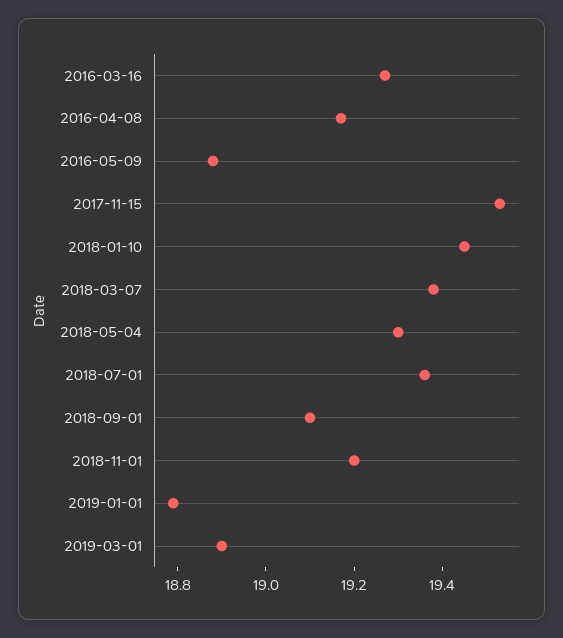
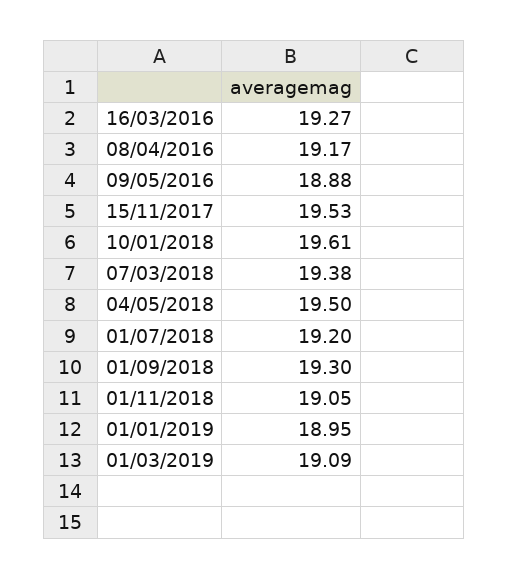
  {
    "2016-03-16": 19.27,
    "2016-04-08": 19.17,
    "2016-05-09": 18.88,
    "2017-11-15": 19.53,
-   "2018-01-10": 19.45,
+   "2018-01-10": 19.61,
    "2018-03-07": 19.38,
-   "2018-05-04": 19.3,
+   "2018-05-04": 19.5,
-   "2018-07-01": 19.35,
+   "2018-07-01": 19.2,
-   "2018-09-01": 19.1,
+   "2018-09-01": 19.3,
-   "2018-11-01": 19.2,
+   "2018-11-01": 19.05,
-   "2019-01-01": 18.8,
+   "2019-01-01": 18.95,
-   "2019-03-01": 18.9
+   "2019-03-01": 19.09
  }

